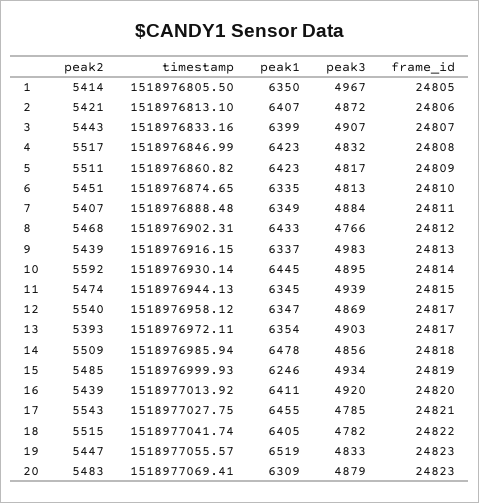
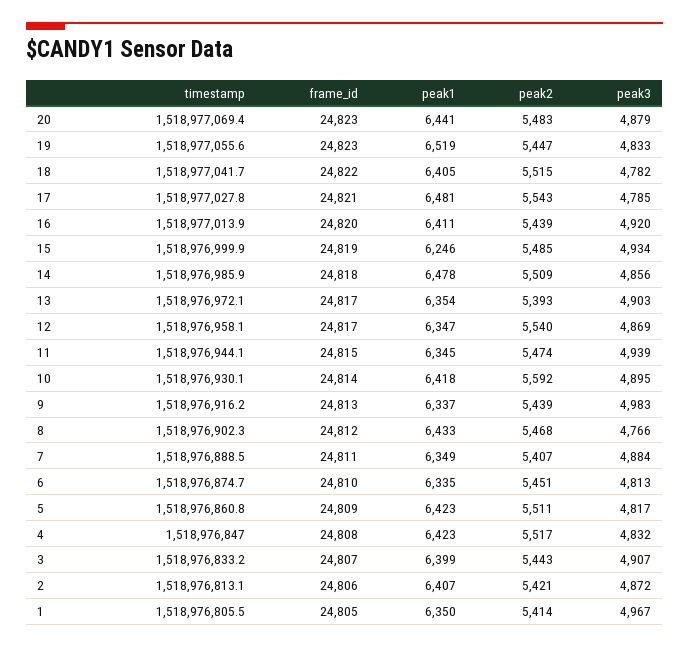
  {
    "peak2": {
      "1": 5414,
      "2": 5421,
      "3": 5443,
      "4": 5517,
      "5": 5511,
      "6": 5451,
      "7": 5407,
      "8": 5468,
      "9": 5439,
      "10": 5592,
      "11": 5474,
      "12": 5540,
      "13": 5393,
      "14": 5509,
      "15": 5485,
      "16": 5439,
      "17": 5543,
      "18": 5515,
      "19": 5447,
      "20": 5483
    },
    "timestamp": {
      "1": 1518976805.5,
      "2": 1518976813.1,
      "3": 1518976833.16,
      "4": 1518976846.99,
      "5": 1518976860.82,
      "6": 1518976874.65,
      "7": 1518976888.48,
      "8": 1518976902.31,
      "9": 1518976916.15,
      "10": 1518976930.14,
      "11": 1518976944.13,
      "12": 1518976958.12,
      "13": 1518976972.11,
      "14": 1518976985.94,
      "15": 1518976999.93,
      "16": 1518977013.92,
      "17": 1518977027.75,
      "18": 1518977041.74,
      "19": 1518977055.57,
      "20": 1518977069.41
    },
    "peak1": {
      "1": 6350,
      "2": 6407,
      "3": 6399,
      "4": 6423,
      "5": 6423,
      "6": 6335,
      "7": 6349,
      "8": 6433,
      "9": 6337,
-     "10": 6445,
+     "10": 6418,
      "11": 6345,
      "12": 6347,
      "13": 6354,
      "14": 6478,
      "15": 6246,
      "16": 6411,
-     "17": 6455,
+     "17": 6481,
      "18": 6405,
      "19": 6519,
-     "20": 6309
+     "20": 6441
    },
    "peak3": {
      "1": 4967,
      "2": 4872,
      "3": 4907,
      "4": 4832,
      "5": 4817,
      "6": 4813,
      "7": 4884,
      "8": 4766,
      "9": 4983,
      "10": 4895,
      "11": 4939,
      "12": 4869,
      "13": 4903,
      "14": 4856,
      "15": 4934,
      "16": 4920,
      "17": 4785,
      "18": 4782,
      "19": 4833,
      "20": 4879
    },
    "frame_id": {
      "1": 24805,
      "2": 24806,
      "3": 24807,
      "4": 24808,
      "5": 24809,
      "6": 24810,
      "7": 24811,
      "8": 24812,
      "9": 24813,
      "10": 24814,
      "11": 24815,
      "12": 24817,
      "13": 24817,
      "14": 24818,
      "15": 24819,
      "16": 24820,
      "17": 24821,
      "18": 24822,
      "19": 24823,
      "20": 24823
    }
  }

